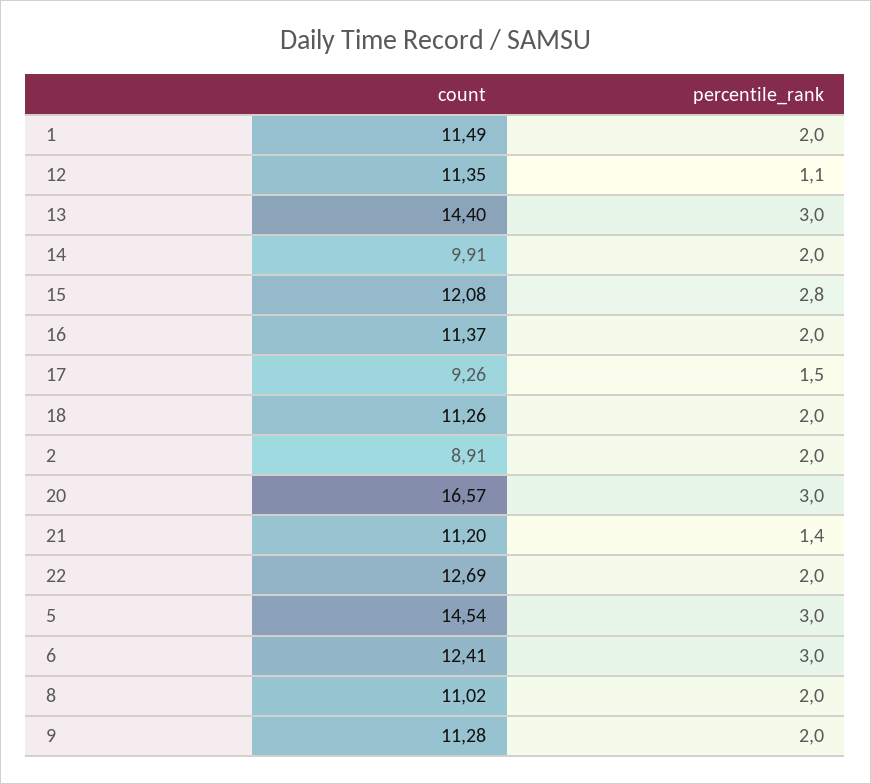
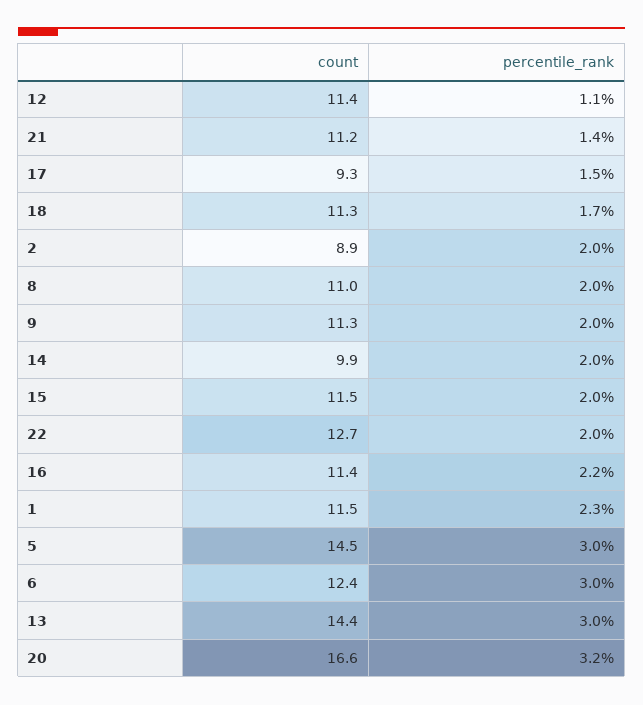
  {
    "count": {
      "1": 11.49,
      "12": 11.35,
      "13": 14.4,
      "14": 9.91,
-     "15": 12.08,
+     "15": 11.5,
      "16": 11.37,
      "17": 9.26,
      "18": 11.26,
      "2": 8.91,
      "20": 16.57,
      "21": 11.2,
      "22": 12.69,
      "5": 14.54,
      "6": 12.41,
      "8": 11.02,
      "9": 11.28
    },
    "percentile_rank": {
-     "1": 2,
+     "1": 2.3,
      "12": 1.1,
      "13": 3,
      "14": 2,
-     "15": 2.8,
+     "15": 2,
-     "16": 2,
+     "16": 2.2,
      "17": 1.5,
-     "18": 2,
+     "18": 1.7,
      "2": 2,
-     "20": 3,
+     "20": 3.2,
      "21": 1.4,
      "22": 2,
      "5": 3,
      "6": 3,
      "8": 2,
      "9": 2
    }
  }

